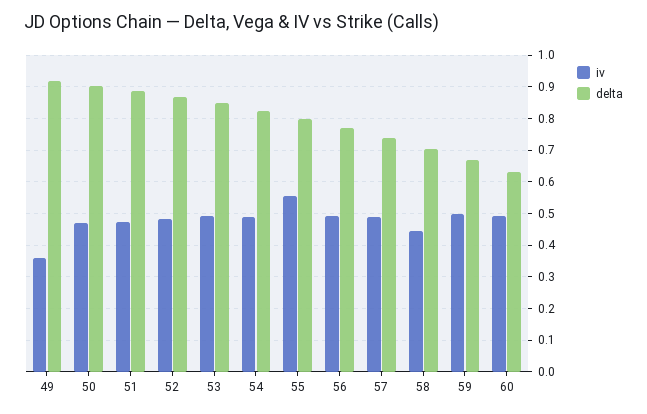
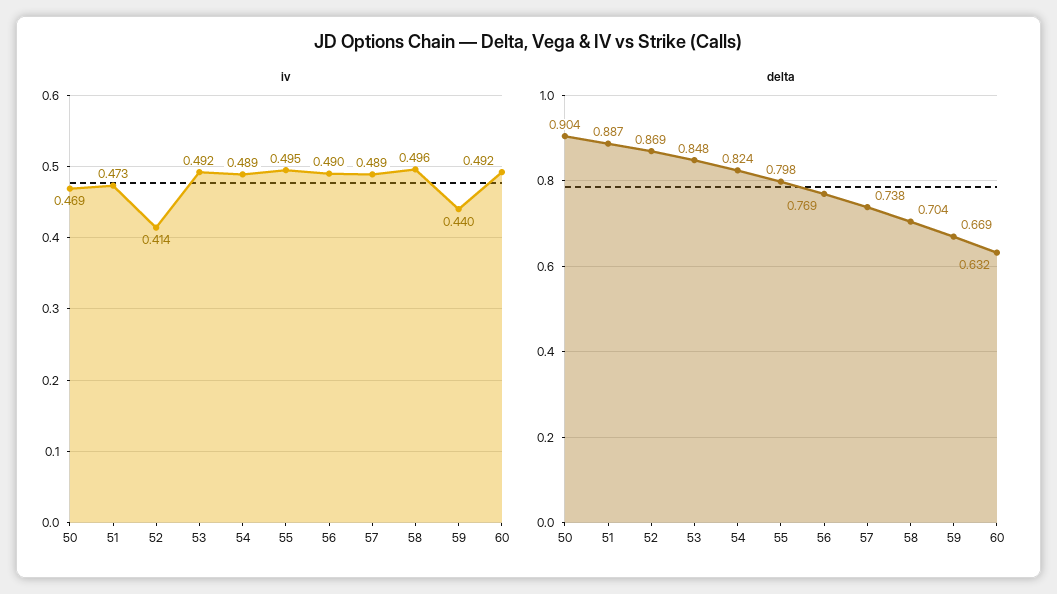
  {
    "iv": {
-     "49": 0.36,
      "50": 0.469,
      "51": 0.473,
-     "52": 0.48,
+     "52": 0.414,
      "53": 0.492,
      "54": 0.489,
-     "55": 0.56,
+     "55": 0.495,
      "56": 0.49,
      "57": 0.489,
-     "58": 0.44,
+     "58": 0.496,
-     "59": 0.5,
+     "59": 0.44,
      "60": 0.492
    },
    "delta": {
-     "49": 0.92,
      "50": 0.904,
      "51": 0.887,
      "52": 0.869,
      "53": 0.848,
      "54": 0.824,
      "55": 0.798,
      "56": 0.769,
      "57": 0.738,
      "58": 0.704,
      "59": 0.669,
      "60": 0.632
    }
  }

